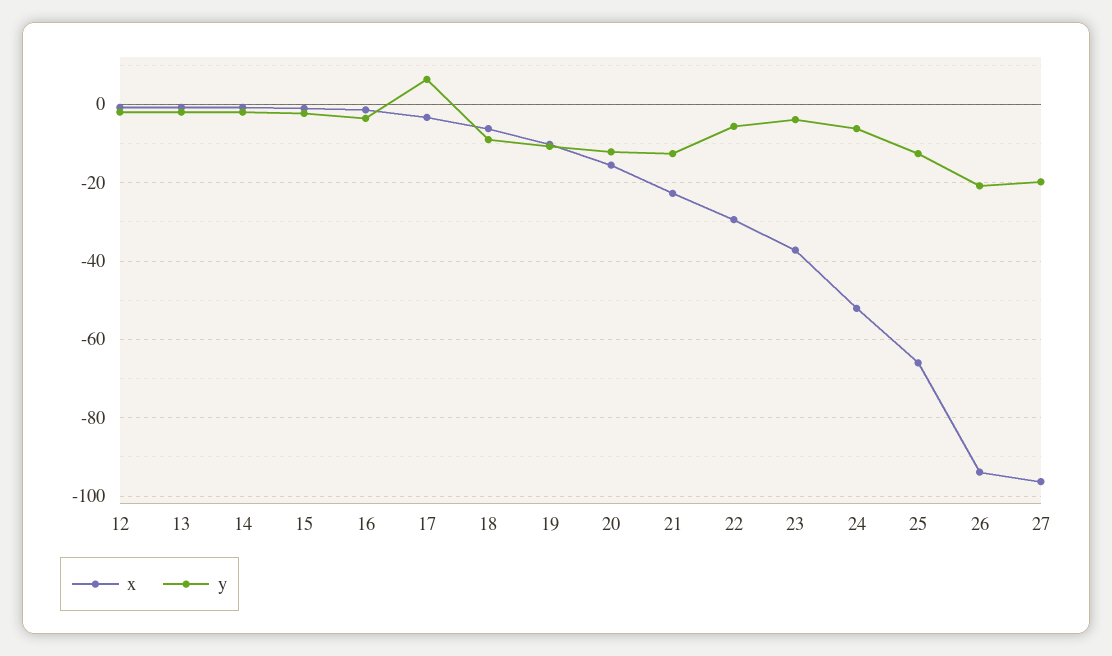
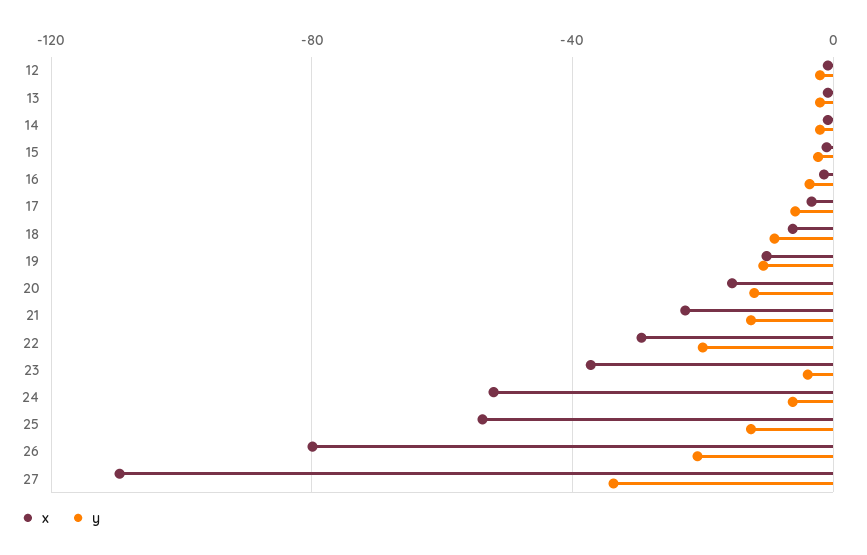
  {
    "x": {
      "12": 0,
      "13": 0,
      "14": 0,
      "15": -2,
      "16": -2,
      "17": -4,
      "18": -6,
      "19": -10,
      "20": -16,
      "21": -22,
      "22": -30,
      "23": -38,
      "24": -52,
-     "25": -66,
+     "25": -55,
-     "26": -94,
+     "26": -80,
-     "27": -96
+     "27": -110
    },
    "y": {
      "12": -2,
      "13": -2,
      "14": -2,
      "15": -2,
      "16": -4,
-     "17": 6,
+     "17": -5,
      "18": -10,
      "19": -10,
      "20": -12,
      "21": -12,
-     "22": -6,
+     "22": -20,
      "23": -4,
      "24": -6,
      "25": -12,
      "26": -20,
-     "27": -20
+     "27": -35
    }
  }

